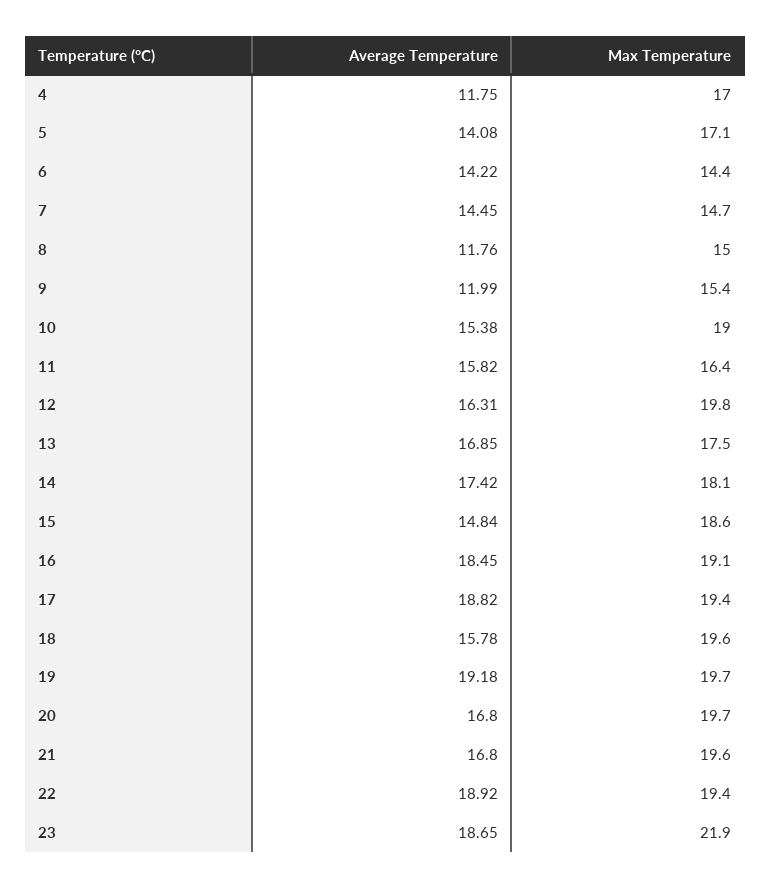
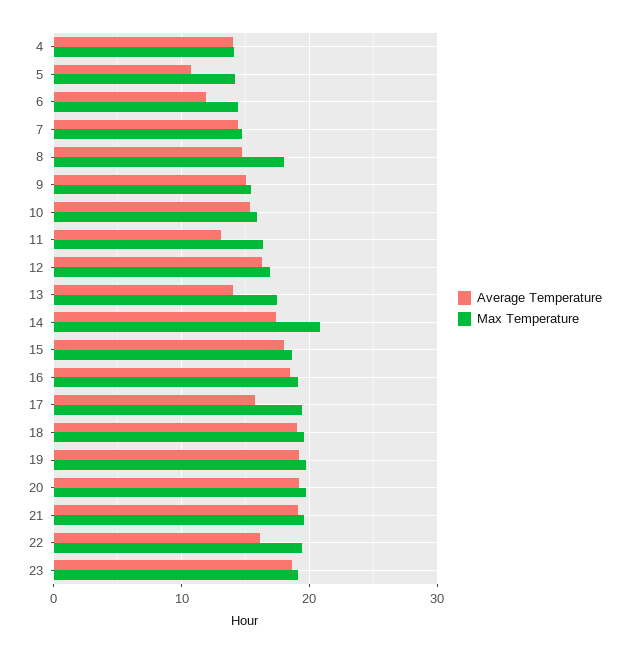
  {
    "Average Temperature": {
-     "4": 11.75,
+     "4": 14,
-     "5": 14.08,
+     "5": 11,
-     "6": 14.22,
+     "6": 12,
      "7": 14.45,
-     "8": 11.76,
+     "8": 15,
-     "9": 11.99,
+     "9": 15,
      "10": 15.38,
-     "11": 15.82,
+     "11": 13,
      "12": 16.31,
-     "13": 16.85,
+     "13": 14,
      "14": 17.42,
-     "15": 14.84,
+     "15": 18,
      "16": 18.45,
-     "17": 18.82,
+     "17": 16,
-     "18": 15.78,
+     "18": 19,
      "19": 19.18,
-     "20": 16.8,
+     "20": 19,
-     "21": 16.8,
+     "21": 19,
-     "22": 18.92,
+     "22": 16,
      "23": 18.65
    },
    "Max Temperature": {
-     "4": 17,
+     "4": 14,
-     "5": 17.1,
+     "5": 14,
      "6": 14.4,
      "7": 14.7,
-     "8": 15,
+     "8": 18,
      "9": 15.4,
-     "10": 19,
+     "10": 16,
      "11": 16.4,
-     "12": 19.8,
+     "12": 17,
      "13": 17.5,
-     "14": 18.1,
+     "14": 21,
      "15": 18.6,
      "16": 19.1,
      "17": 19.4,
      "18": 19.6,
      "19": 19.7,
      "20": 19.7,
      "21": 19.6,
      "22": 19.4,
-     "23": 21.9
+     "23": 19
    }
  }

